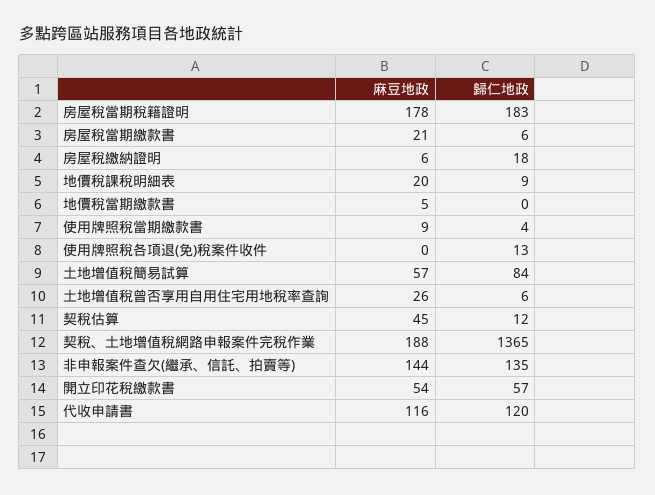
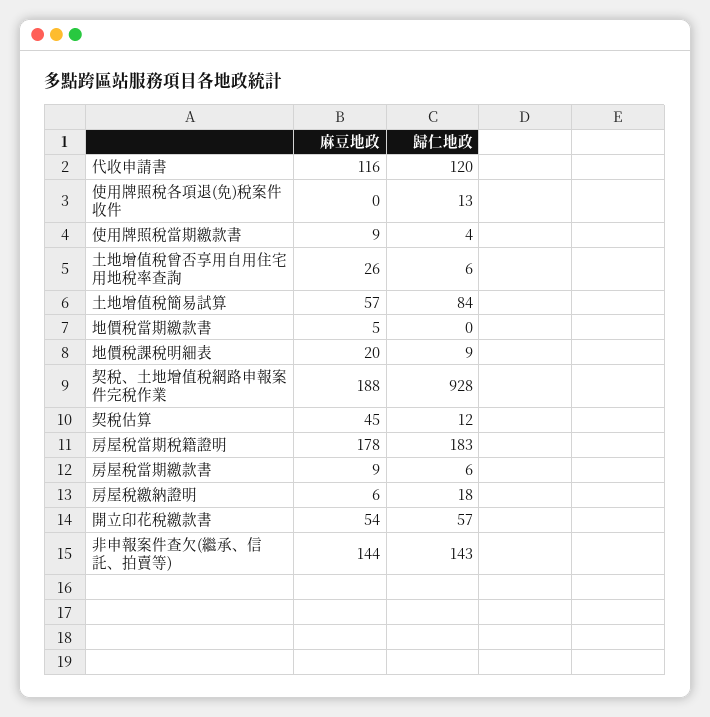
  {
    "麻豆地政": {
      "房屋稅當期稅籍證明": 178,
-     "房屋稅當期繳款書": 21,
+     "房屋稅當期繳款書": 9,
      "房屋稅繳納證明": 6,
      "地價稅課稅明細表": 20,
      "地價稅當期繳款書": 5,
      "使用牌照稅當期繳款書": 9,
      "使用牌照稅各項退(免)稅案件收件": 0,
      "土地增值稅簡易試算": 57,
      "土地增值稅曾否享用自用住宅用地稅率查詢": 26,
      "契稅估算": 45,
      "契稅、土地增值稅網路申報案件完稅作業": 188,
      "非申報案件查欠(繼承、信託、拍賣等)": 144,
      "開立印花稅繳款書": 54,
      "代收申請書": 116
    },
    "歸仁地政": {
      "房屋稅當期稅籍證明": 183,
      "房屋稅當期繳款書": 6,
      "房屋稅繳納證明": 18,
      "地價稅課稅明細表": 9,
      "地價稅當期繳款書": 0,
      "使用牌照稅當期繳款書": 4,
      "使用牌照稅各項退(免)稅案件收件": 13,
      "土地增值稅簡易試算": 84,
      "土地增值稅曾否享用自用住宅用地稅率查詢": 6,
      "契稅估算": 12,
-     "契稅、土地增值稅網路申報案件完稅作業": 1365,
+     "契稅、土地增值稅網路申報案件完稅作業": 928,
-     "非申報案件查欠(繼承、信託、拍賣等)": 135,
+     "非申報案件查欠(繼承、信託、拍賣等)": 143,
      "開立印花稅繳款書": 57,
      "代收申請書": 120
    }
  }

